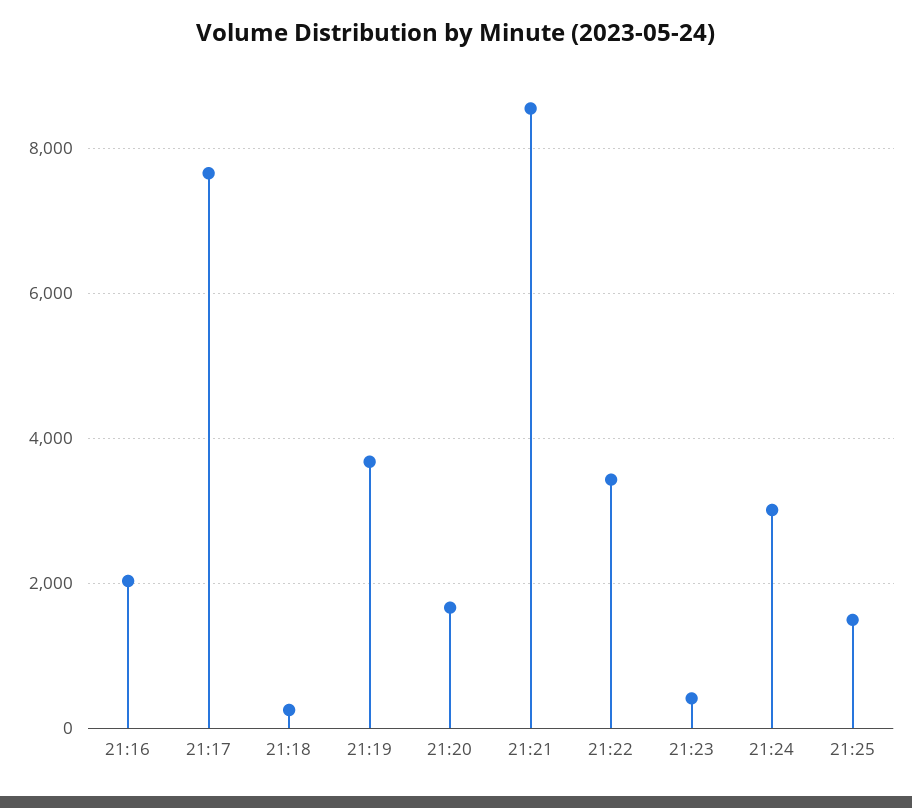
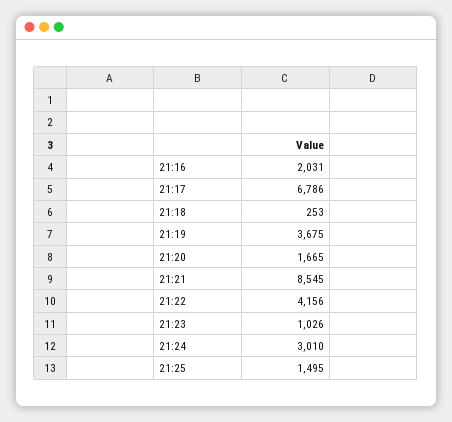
  {
    "21:16": 2031,
-   "21:17": 7600,
+   "21:17": 6786,
    "21:18": 253,
    "21:19": 3675,
    "21:20": 1665,
    "21:21": 8545,
-   "21:22": 3400,
+   "21:22": 4156,
-   "21:23": 400,
+   "21:23": 1026,
    "21:24": 3010,
    "21:25": 1495
  }

